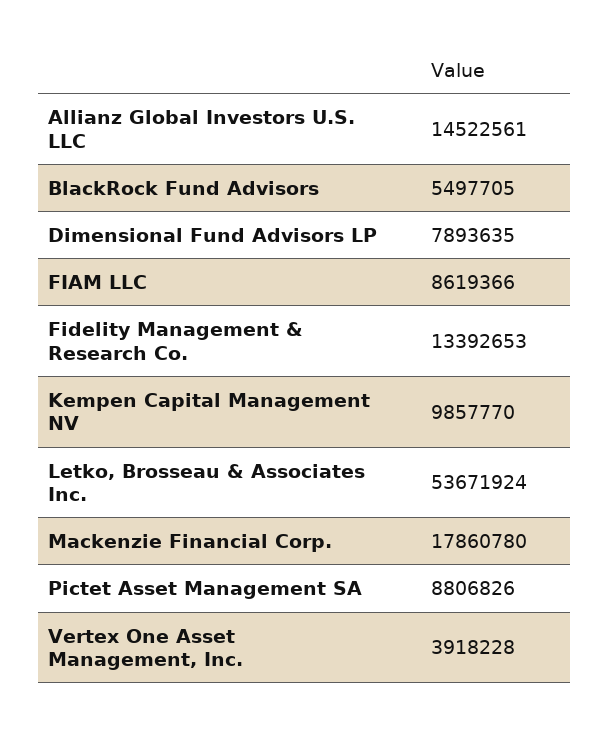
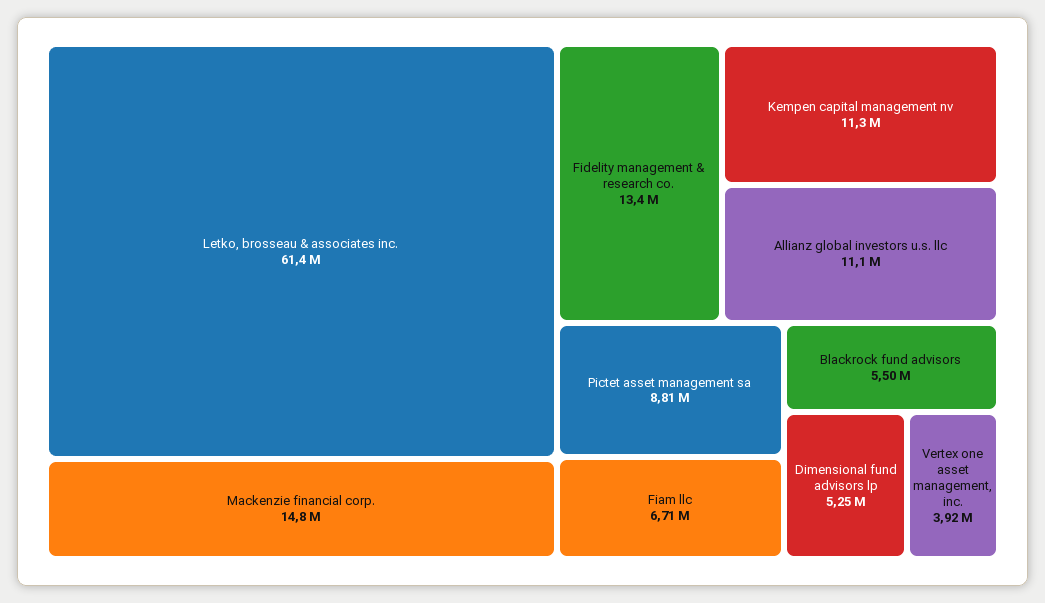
  {
-   "Allianz Global Investors U.S. LLC": 14522561,
+   "Allianz Global Investors U.S. LLC": 11100000,
    "BlackRock Fund Advisors": 5497705,
-   "Dimensional Fund Advisors LP": 7893635,
+   "Dimensional Fund Advisors LP": 5250000,
-   "FIAM LLC": 8619366,
+   "FIAM LLC": 6710000,
    "Fidelity Management & Research Co.": 13392653,
-   "Kempen Capital Management NV": 9857770,
+   "Kempen Capital Management NV": 11300000,
-   "Letko, Brosseau & Associates Inc.": 53671924,
+   "Letko, Brosseau & Associates Inc.": 61400000,
-   "Mackenzie Financial Corp.": 17860780,
+   "Mackenzie Financial Corp.": 14800000,
    "Pictet Asset Management SA": 8806826,
    "Vertex One Asset Management, Inc.": 3918228
  }

